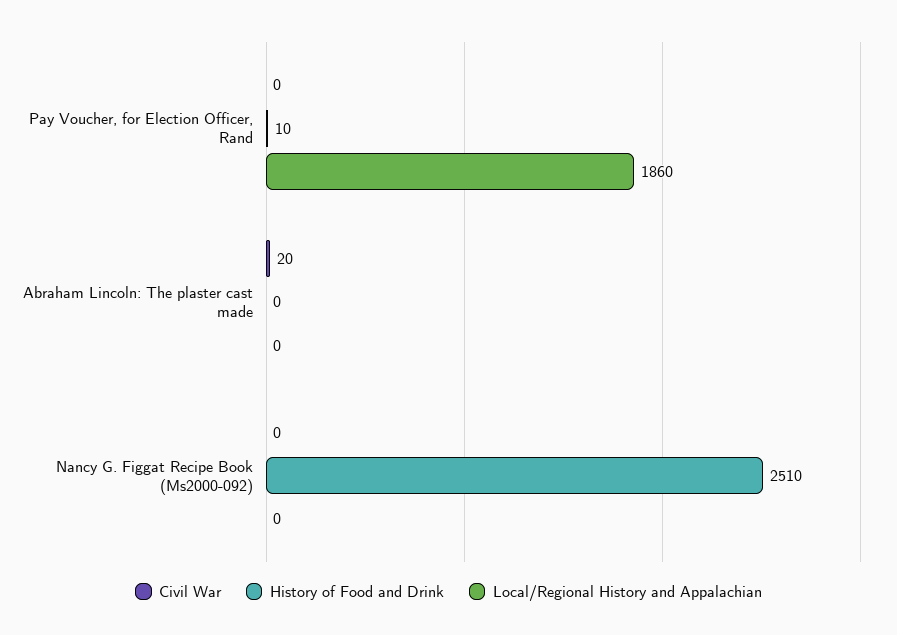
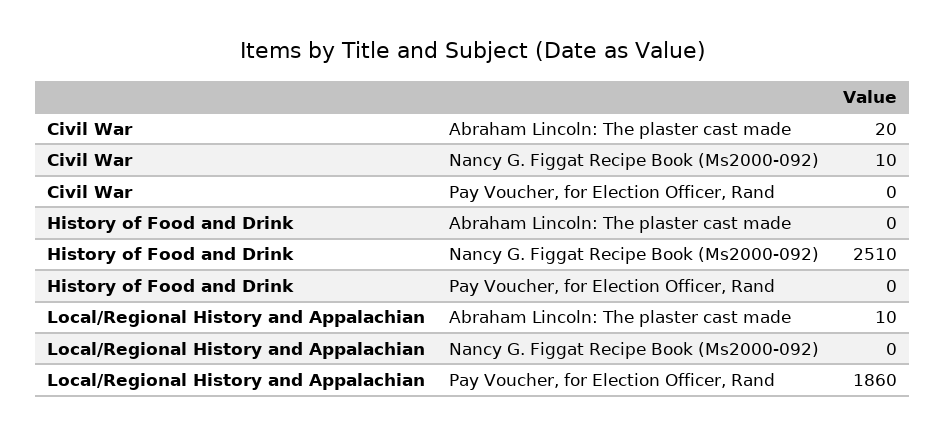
  {
    "Civil War": {
      "Pay Voucher, for Election Officer, Rand": 0,
      "Abraham Lincoln: The plaster cast made": 20,
-     "Nancy G. Figgat Recipe Book (Ms2000-092)": 0
+     "Nancy G. Figgat Recipe Book (Ms2000-092)": 10
    },
    "History of Food and Drink": {
-     "Pay Voucher, for Election Officer, Rand": 10,
+     "Pay Voucher, for Election Officer, Rand": 0,
      "Abraham Lincoln: The plaster cast made": 0,
      "Nancy G. Figgat Recipe Book (Ms2000-092)": 2510
    },
    "Local/Regional History and Appalachian": {
      "Pay Voucher, for Election Officer, Rand": 1860,
-     "Abraham Lincoln: The plaster cast made": 0,
+     "Abraham Lincoln: The plaster cast made": 10,
      "Nancy G. Figgat Recipe Book (Ms2000-092)": 0
    }
  }

